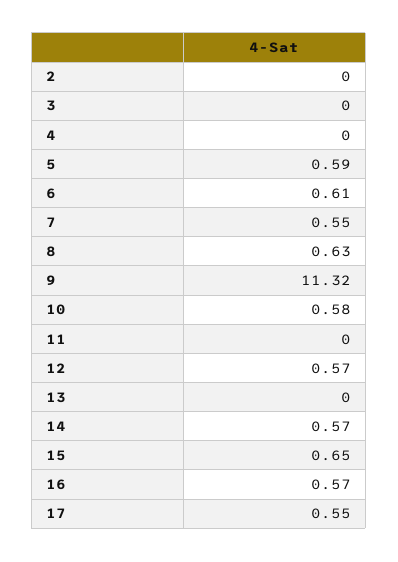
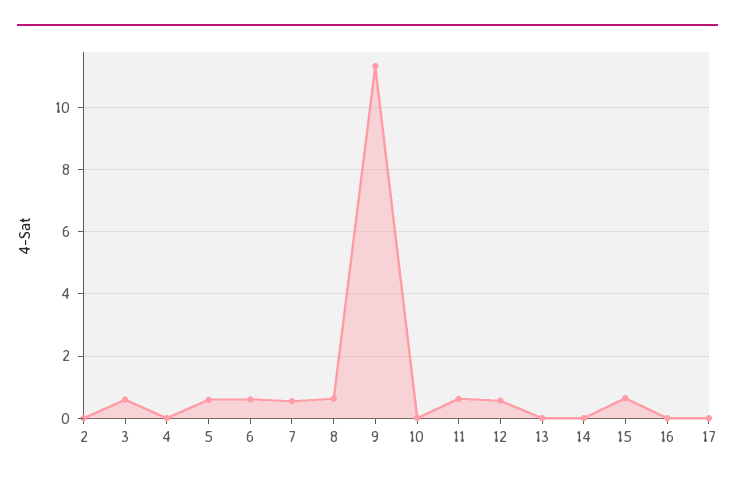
  {
    "2": 0,
-   "3": 0,
+   "3": 0.6,
    "4": 0,
    "5": 0.59,
    "6": 0.61,
    "7": 0.55,
    "8": 0.63,
    "9": 11.32,
-   "10": 0.58,
+   "10": 0,
-   "11": 0,
+   "11": 0.6,
    "12": 0.57,
    "13": 0,
-   "14": 0.57,
+   "14": 0,
    "15": 0.65,
-   "16": 0.57,
+   "16": 0,
-   "17": 0.55
+   "17": 0
  }

